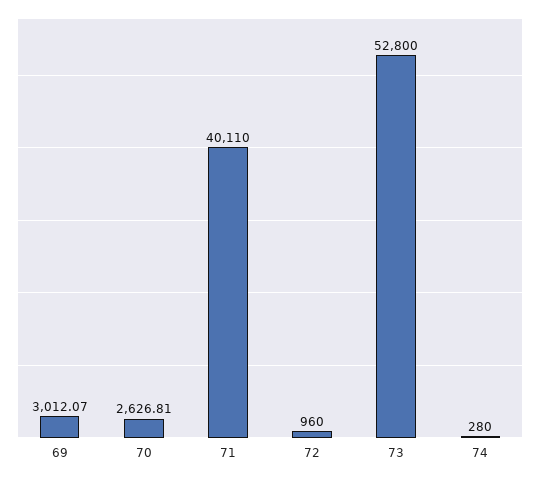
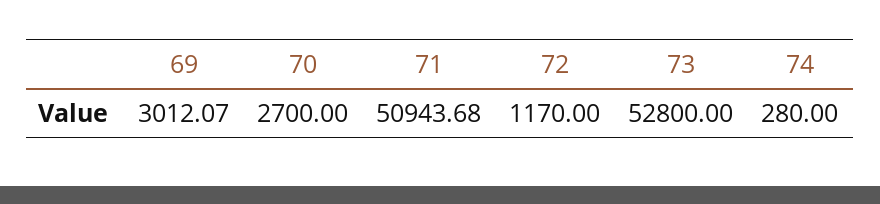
  {
    "69": 3012.07,
-   "70": 2626.81,
+   "70": 2700,
-   "71": 40110,
+   "71": 50943.68,
-   "72": 960,
+   "72": 1170,
    "73": 52800,
    "74": 280
  }

